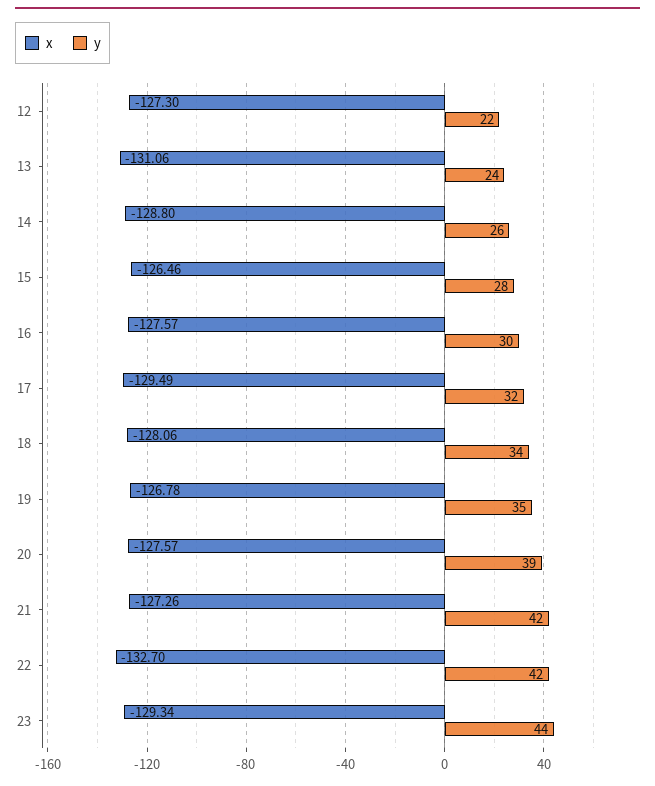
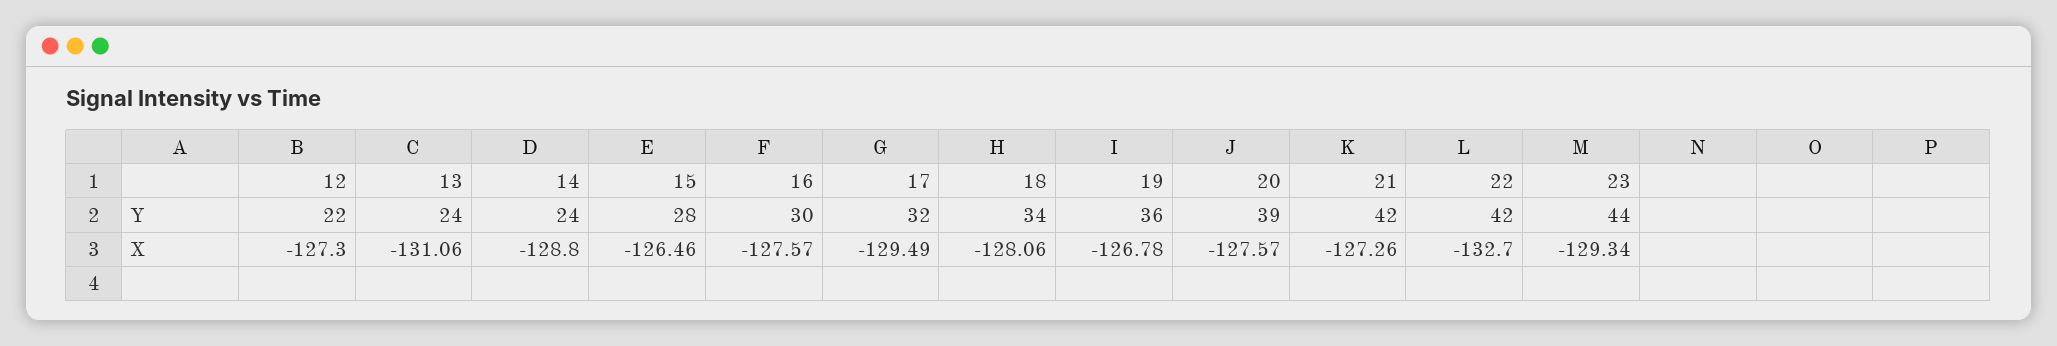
  {
    "x": {
      "12": -127.3,
      "13": -131.06,
      "14": -128.8,
      "15": -126.46,
      "16": -127.57,
      "17": -129.49,
      "18": -128.06,
      "19": -126.78,
      "20": -127.57,
      "21": -127.26,
      "22": -132.7,
      "23": -129.34
    },
    "y": {
      "12": 22,
      "13": 24,
-     "14": 26,
+     "14": 24,
      "15": 28,
      "16": 30,
      "17": 32,
      "18": 34,
-     "19": 35,
+     "19": 36,
      "20": 39,
      "21": 42,
      "22": 42,
      "23": 44
    }
  }

